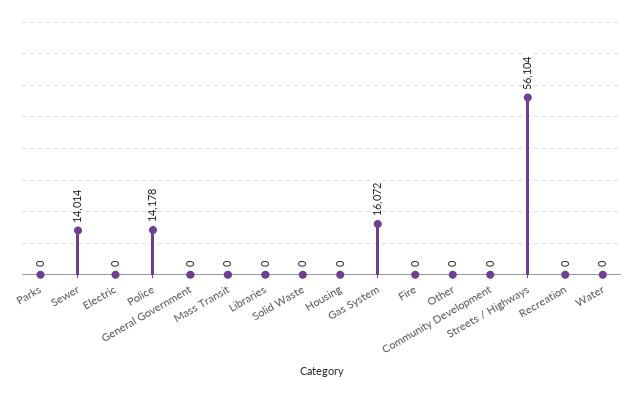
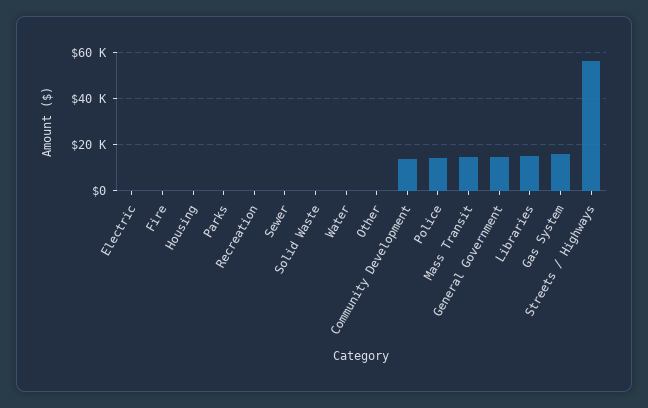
  {
    "Parks": 0,
-   "Sewer": 14014,
+   "Sewer": 0,
    "Electric": 0,
    "Police": 14178,
-   "General Government": 0,
+   "General Government": 15000,
-   "Mass Transit": 0,
+   "Mass Transit": 15000,
-   "Libraries": 0,
+   "Libraries": 15000,
    "Solid Waste": 0,
    "Housing": 0,
    "Gas System": 16072,
    "Fire": 0,
    "Other": 0,
-   "Community Development": 0,
+   "Community Development": 15000,
    "Streets / Highways": 56104,
    "Recreation": 0,
    "Water": 0
  }

